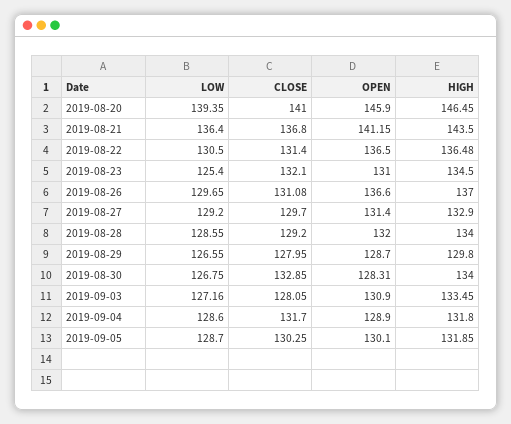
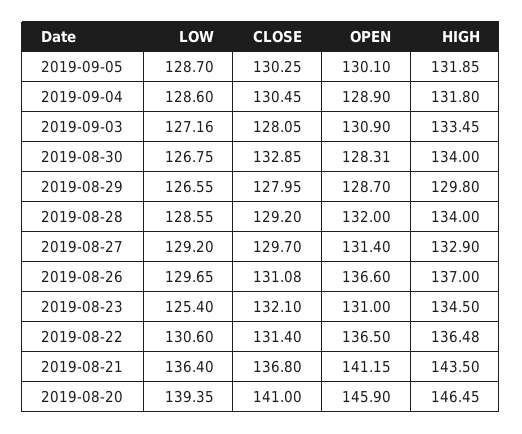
  {
    "LOW": {
      "2019-08-20": 139.35,
      "2019-08-21": 136.4,
-     "2019-08-22": 130.5,
+     "2019-08-22": 130.6,
      "2019-08-23": 125.4,
      "2019-08-26": 129.65,
      "2019-08-27": 129.2,
      "2019-08-28": 128.55,
      "2019-08-29": 126.55,
      "2019-08-30": 126.75,
      "2019-09-03": 127.16,
      "2019-09-04": 128.6,
      "2019-09-05": 128.7
    },
    "CLOSE": {
      "2019-08-20": 141,
      "2019-08-21": 136.8,
      "2019-08-22": 131.4,
      "2019-08-23": 132.1,
      "2019-08-26": 131.08,
      "2019-08-27": 129.7,
      "2019-08-28": 129.2,
      "2019-08-29": 127.95,
      "2019-08-30": 132.85,
      "2019-09-03": 128.05,
-     "2019-09-04": 131.7,
+     "2019-09-04": 130.45,
      "2019-09-05": 130.25
    },
    "OPEN": {
      "2019-08-20": 145.9,
      "2019-08-21": 141.15,
      "2019-08-22": 136.5,
      "2019-08-23": 131,
      "2019-08-26": 136.6,
      "2019-08-27": 131.4,
      "2019-08-28": 132,
      "2019-08-29": 128.7,
      "2019-08-30": 128.31,
      "2019-09-03": 130.9,
      "2019-09-04": 128.9,
      "2019-09-05": 130.1
    },
    "HIGH": {
      "2019-08-20": 146.45,
      "2019-08-21": 143.5,
      "2019-08-22": 136.48,
      "2019-08-23": 134.5,
      "2019-08-26": 137,
      "2019-08-27": 132.9,
      "2019-08-28": 134,
      "2019-08-29": 129.8,
      "2019-08-30": 134,
      "2019-09-03": 133.45,
      "2019-09-04": 131.8,
      "2019-09-05": 131.85
    }
  }

